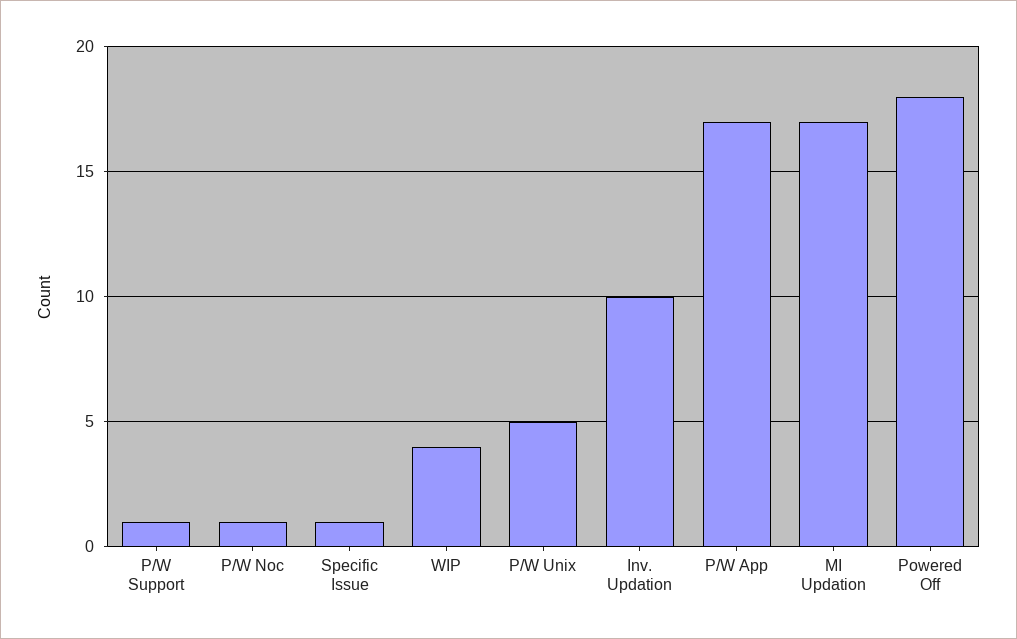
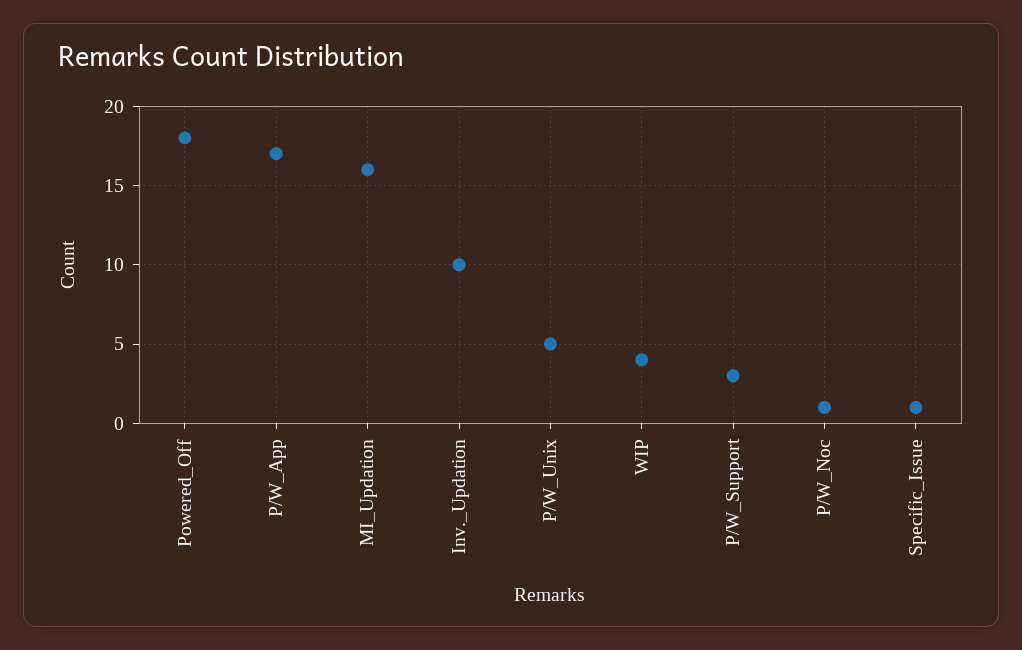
  {
-   "P/W Support": 1,
+   "P/W Support": 3,
    "P/W Noc": 1,
    "Specific Issue": 1,
    "WIP": 4,
    "P/W Unix": 5,
    "Inv. Updation": 10,
    "P/W App": 17,
-   "MI Updation": 17,
+   "MI Updation": 16,
    "Powered Off": 18
  }

